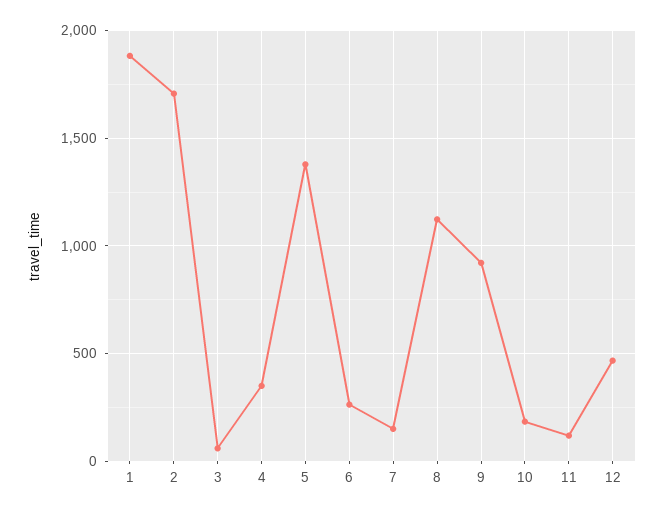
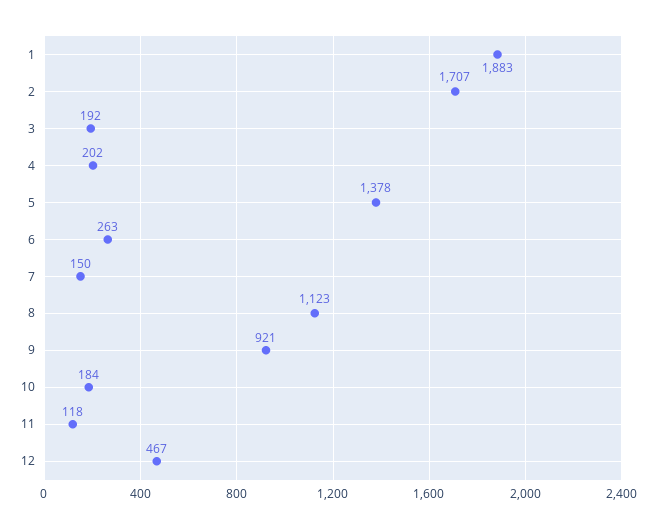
  {
    "1": 1883,
    "2": 1707,
-   "3": 50,
+   "3": 192,
-   "4": 350,
+   "4": 202,
    "5": 1378,
    "6": 263,
    "7": 150,
    "8": 1123,
    "9": 921,
    "10": 184,
    "11": 118,
    "12": 467
  }

